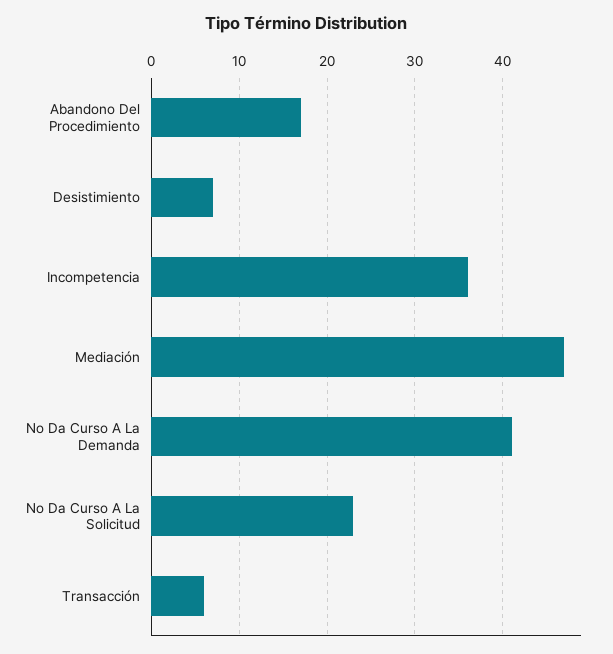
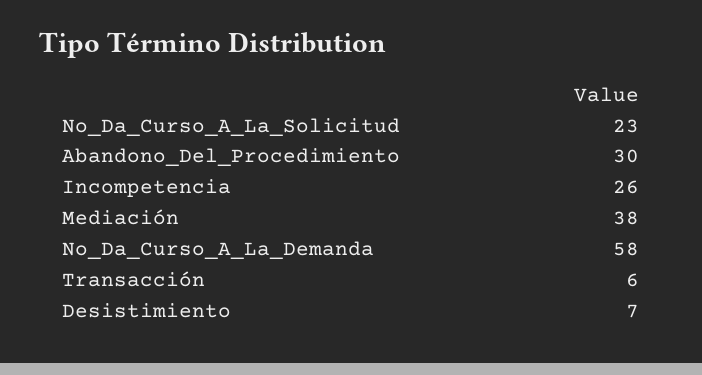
  {
-   "Abandono Del Procedimiento": 17,
+   "Abandono Del Procedimiento": 30,
    "Desistimiento": 7,
-   "Incompetencia": 36,
+   "Incompetencia": 26,
-   "Mediación": 47,
+   "Mediación": 38,
-   "No Da Curso A La Demanda": 41,
+   "No Da Curso A La Demanda": 58,
    "No Da Curso A La Solicitud": 23,
    "Transacción": 6
  }

